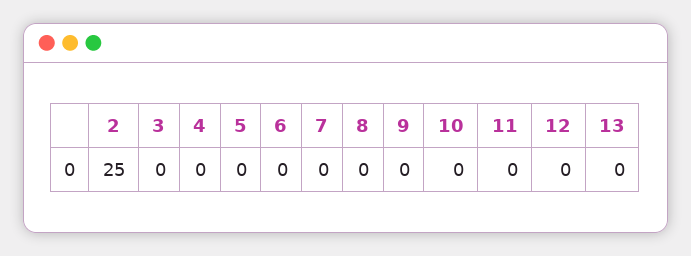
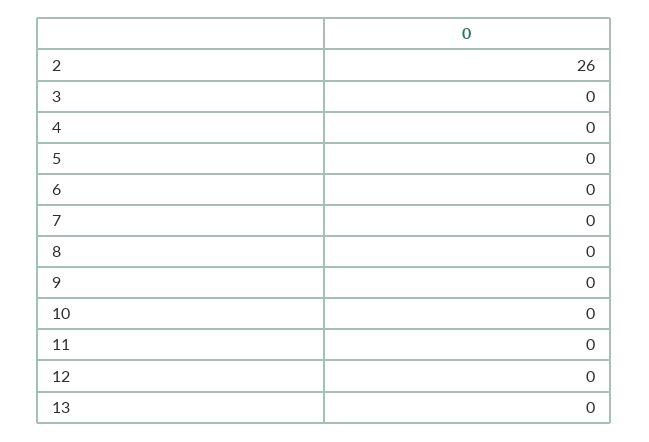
  {
-   "2": 25,
+   "2": 26,
    "3": 0,
    "4": 0,
    "5": 0,
    "6": 0,
    "7": 0,
    "8": 0,
    "9": 0,
    "10": 0,
    "11": 0,
    "12": 0,
    "13": 0
  }

